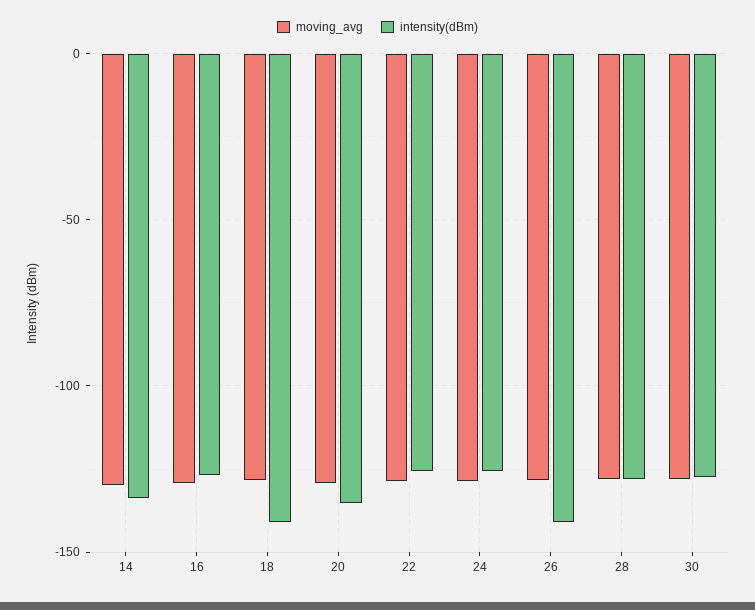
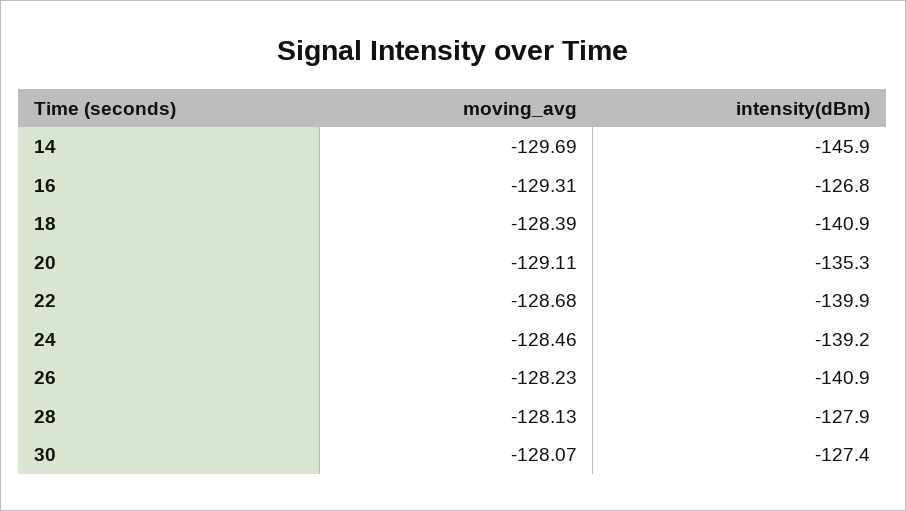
  {
    "moving_avg": {
      "14": -129.69,
      "16": -129.31,
      "18": -128.39,
      "20": -129.11,
      "22": -128.68,
      "24": -128.46,
      "26": -128.23,
      "28": -128.13,
      "30": -128.07
    },
    "intensity(dBm)": {
-     "14": -135,
+     "14": -145.9,
      "16": -126.8,
      "18": -140.9,
      "20": -135.3,
-     "22": -125,
+     "22": -139.9,
-     "24": -125,
+     "24": -139.2,
      "26": -140.9,
      "28": -127.9,
      "30": -127.4
    }
  }

